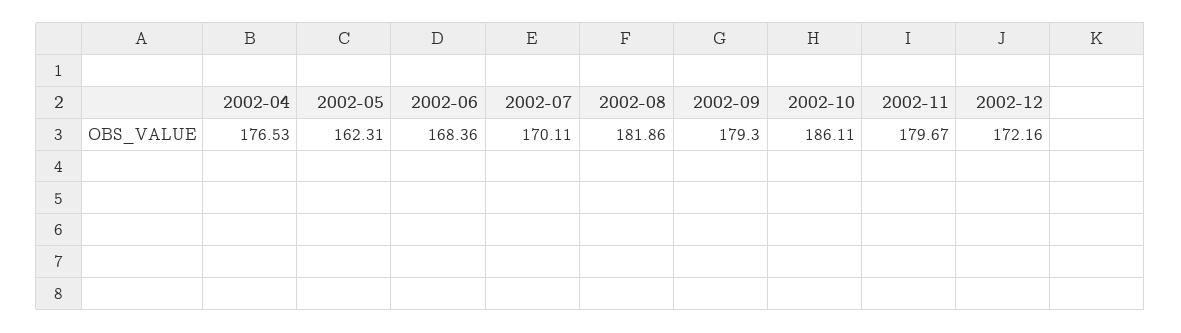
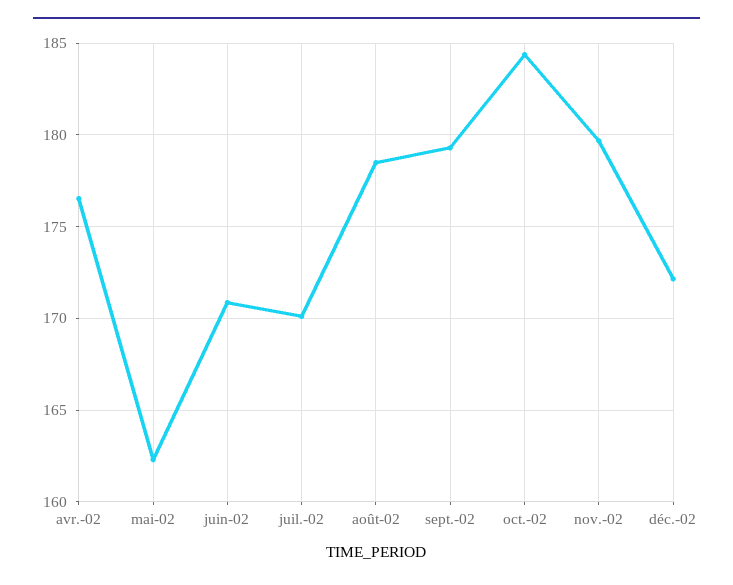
  {
    "2002-04": 176.53,
    "2002-05": 162.31,
-   "2002-06": 168.36,
+   "2002-06": 171,
    "2002-07": 170.11,
-   "2002-08": 181.86,
+   "2002-08": 178.5,
    "2002-09": 179.3,
-   "2002-10": 186.11,
+   "2002-10": 184.5,
    "2002-11": 179.67,
    "2002-12": 172.16
  }

